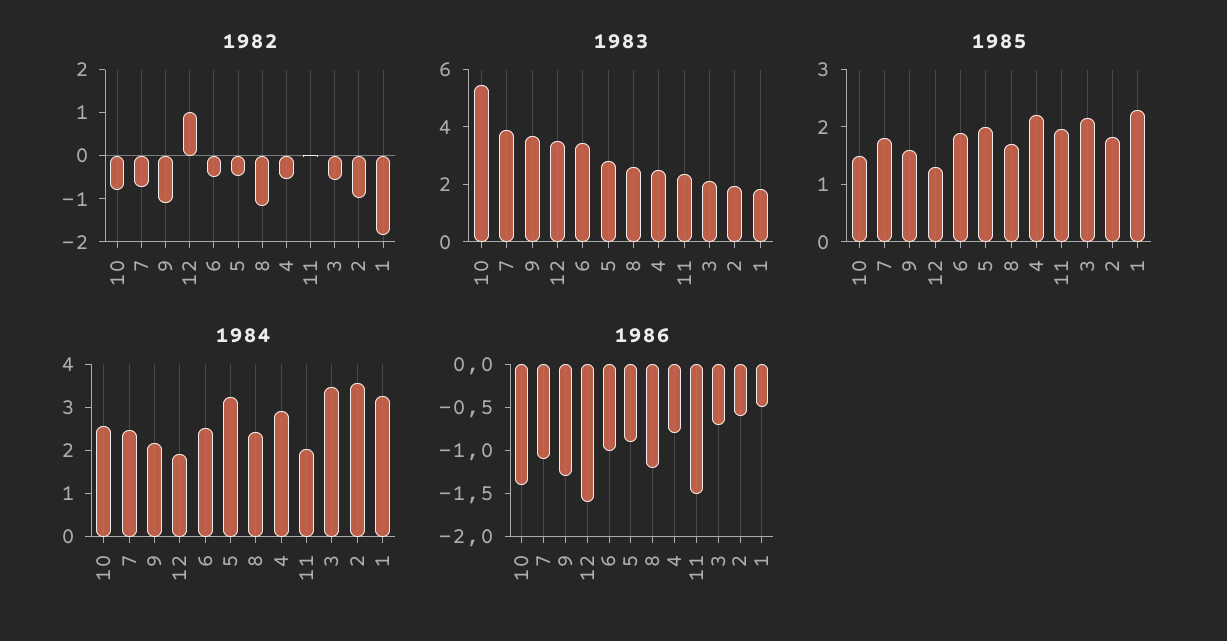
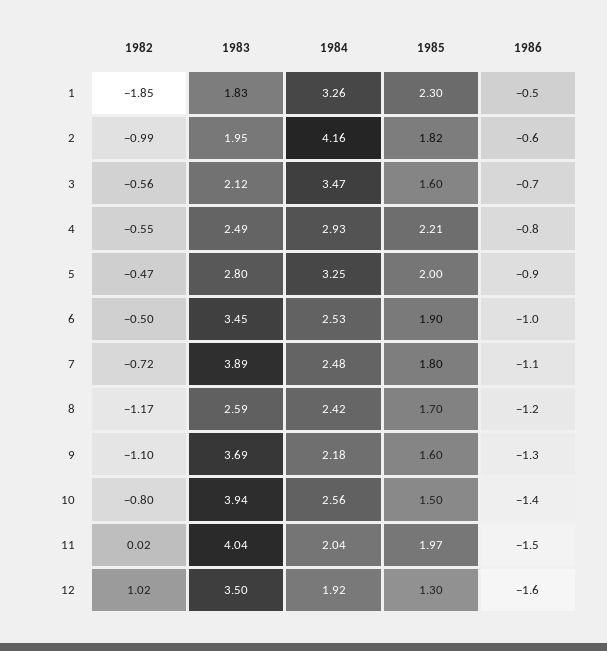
  {
    "1982": {
      "10": -0.8,
      "7": -0.72,
      "9": -1.1,
      "12": 1.02,
      "6": -0.5,
      "5": -0.47,
      "8": -1.17,
      "4": -0.55,
      "11": 0.02,
      "3": -0.56,
      "2": -0.99,
      "1": -1.85
    },
    "1983": {
-     "10": 5.5,
+     "10": 3.94,
      "7": 3.89,
      "9": 3.69,
      "12": 3.5,
      "6": 3.45,
      "5": 2.8,
      "8": 2.59,
      "4": 2.49,
-     "11": 2.5,
+     "11": 4.04,
      "3": 2.12,
      "2": 1.95,
      "1": 1.83
    },
    "1985": {
      "10": 1.5,
      "7": 1.8,
      "9": 1.6,
      "12": 1.3,
      "6": 1.9,
      "5": 2,
      "8": 1.7,
      "4": 2.21,
      "11": 1.97,
-     "3": 2.2,
+     "3": 1.6,
      "2": 1.82,
      "1": 2.3
    },
    "1984": {
      "10": 2.56,
      "7": 2.48,
      "9": 2.18,
      "12": 1.92,
      "6": 2.53,
      "5": 3.25,
      "8": 2.42,
      "4": 2.93,
      "11": 2.04,
      "3": 3.47,
-     "2": 3.6,
+     "2": 4.16,
      "1": 3.26
    },
    "1986": {
      "10": -1.4,
      "7": -1.1,
      "9": -1.3,
      "12": -1.6,
      "6": -1,
      "5": -0.9,
      "8": -1.2,
      "4": -0.8,
      "11": -1.5,
      "3": -0.7,
      "2": -0.6,
      "1": -0.5
    }
  }

